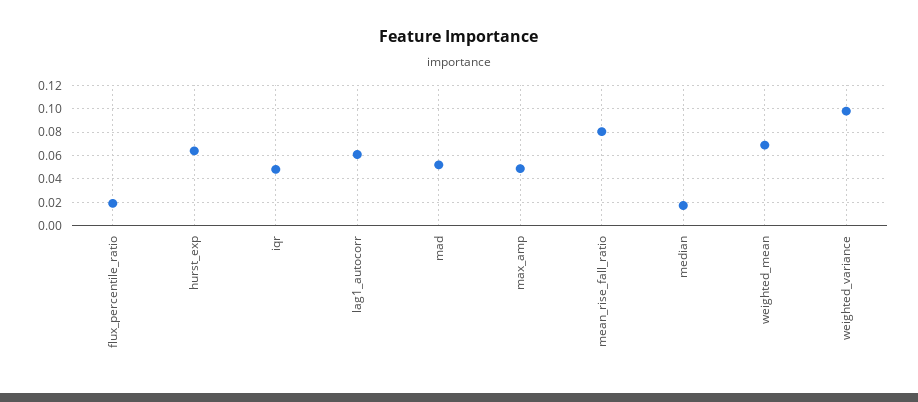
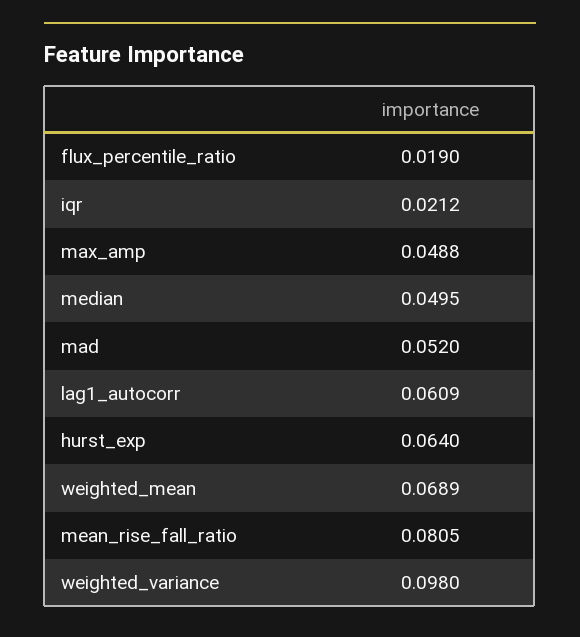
  {
    "flux_percentile_ratio": 0.019,
    "hurst_exp": 0.064,
-   "iqr": 0.05,
+   "iqr": 0.0212,
    "lag1_autocorr": 0.0609,
    "mad": 0.052,
    "max_amp": 0.0488,
    "mean_rise_fall_ratio": 0.0805,
-   "median": 0.02,
+   "median": 0.0495,
    "weighted_mean": 0.0689,
    "weighted_variance": 0.098
  }

